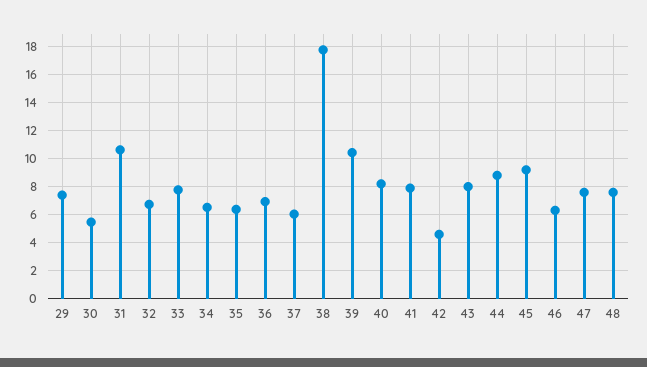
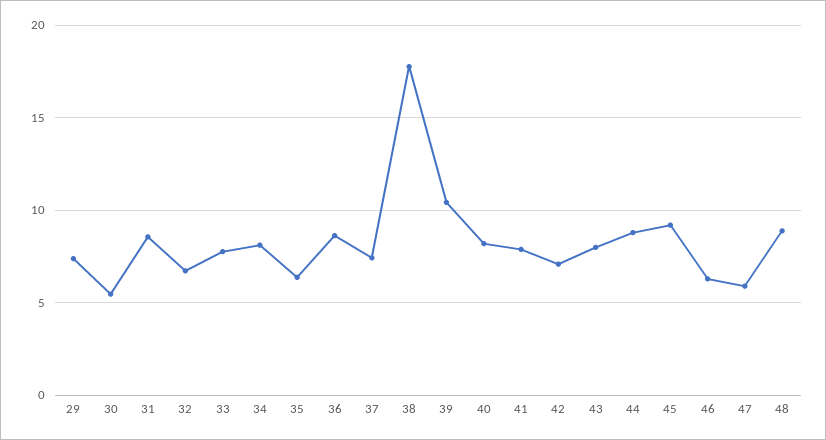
  {
    "29": 7.5,
    "30": 5.5,
-   "31": 10.5,
+   "31": 8.5,
    "32": 6.5,
    "33": 8,
-   "34": 6.5,
+   "34": 8,
    "35": 6.5,
-   "36": 7,
+   "36": 8.5,
-   "37": 6,
+   "37": 7.5,
    "38": 18,
    "39": 10.5,
    "40": 8,
    "41": 8,
-   "42": 4.5,
+   "42": 7,
    "43": 8,
    "44": 9,
    "45": 9,
    "46": 6.5,
-   "47": 7.5,
+   "47": 6,
-   "48": 7.5
+   "48": 9
  }

